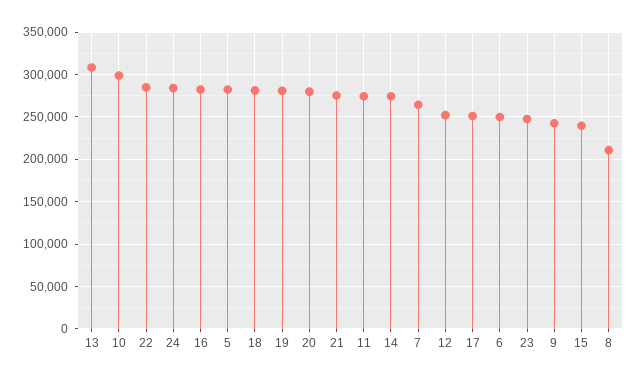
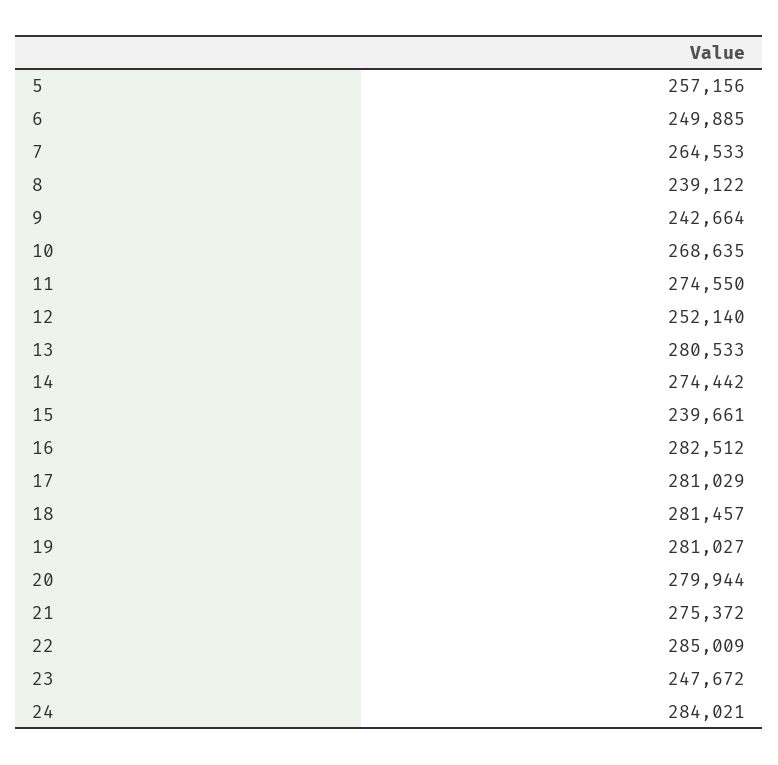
  {
-   "13": 310000,
+   "13": 280533,
-   "10": 300000,
+   "10": 268635,
    "22": 285009,
    "24": 284021,
    "16": 282512,
-   "5": 280000,
+   "5": 257156,
    "18": 281457,
    "19": 281027,
    "20": 279944,
    "21": 275372,
    "11": 274550,
    "14": 274442,
    "7": 264533,
    "12": 252140,
-   "17": 250000,
+   "17": 281029,
    "6": 249885,
    "23": 247672,
    "9": 242664,
    "15": 239661,
-   "8": 210000
+   "8": 239122
  }

